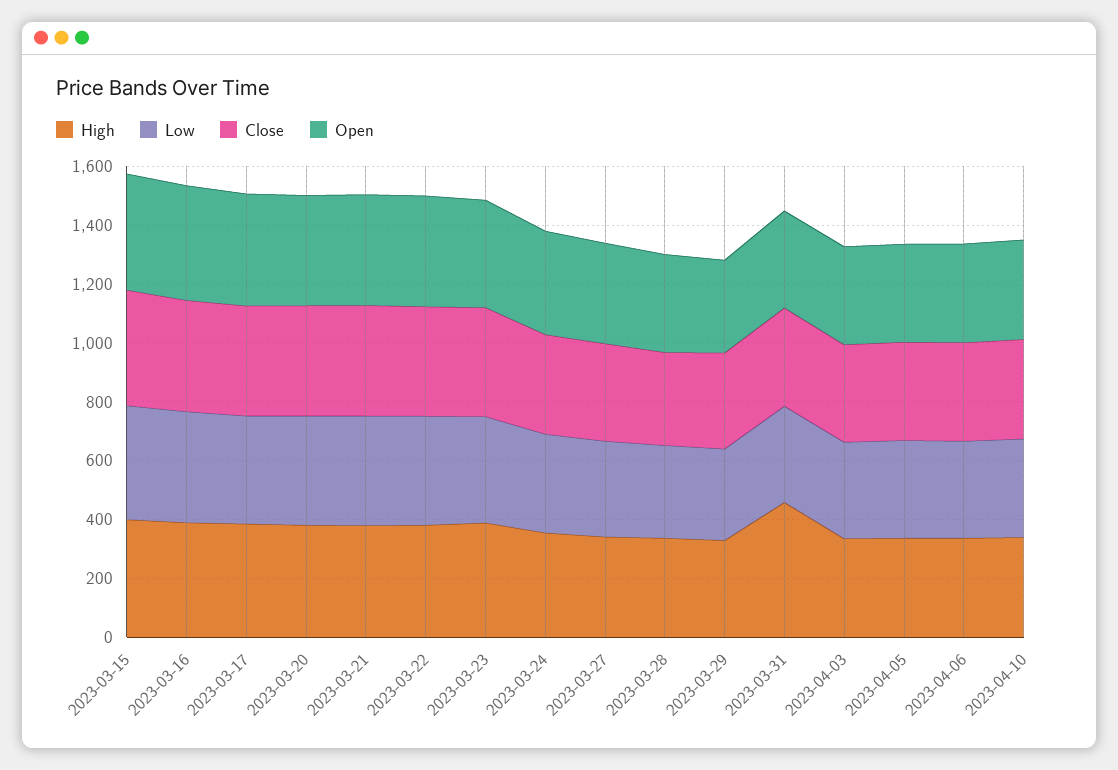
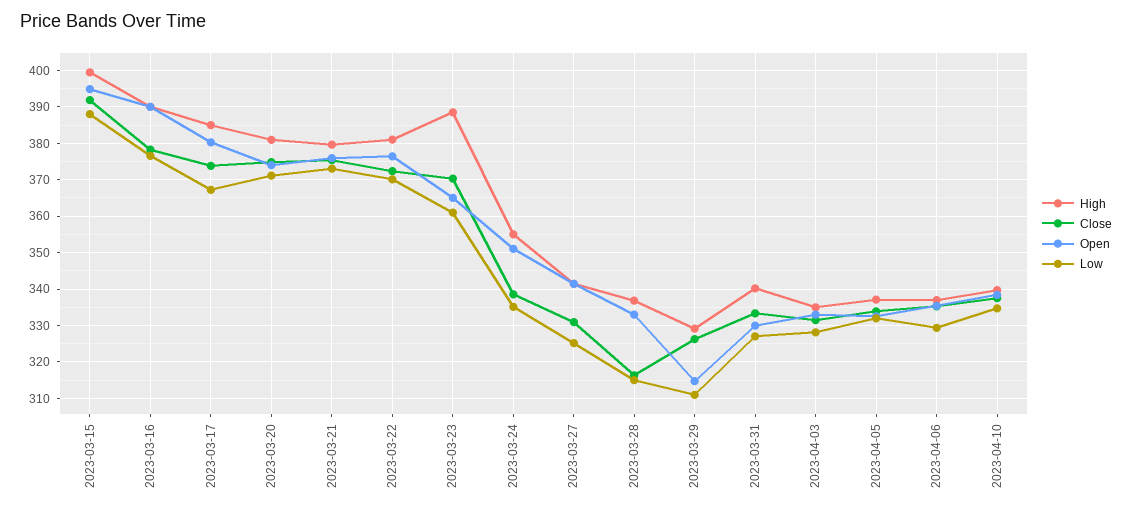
  {
    "High": {
      "2023-03-15": 400,
      "2023-03-16": 390,
      "2023-03-17": 386,
      "2023-03-20": 380,
      "2023-03-21": 380,
      "2023-03-22": 382,
      "2023-03-23": 388,
      "2023-03-24": 356,
      "2023-03-27": 342,
      "2023-03-28": 336,
      "2023-03-29": 330,
-     "2023-03-31": 450,
+     "2023-03-31": 340,
      "2023-04-03": 334,
      "2023-04-05": 338,
      "2023-04-06": 336,
      "2023-04-10": 340
    },
    "Low": {
      "2023-03-15": 388,
      "2023-03-16": 376,
      "2023-03-17": 368,
      "2023-03-20": 372,
      "2023-03-21": 374,
      "2023-03-22": 370,
      "2023-03-23": 362,
      "2023-03-24": 336,
      "2023-03-27": 326,
      "2023-03-28": 316,
      "2023-03-29": 310,
      "2023-03-31": 328,
      "2023-04-03": 328,
      "2023-04-05": 332,
      "2023-04-06": 330,
      "2023-04-10": 334
    },
    "Close": {
      "2023-03-15": 392,
      "2023-03-16": 378,
      "2023-03-17": 374,
      "2023-03-20": 374,
      "2023-03-21": 376,
      "2023-03-22": 372,
      "2023-03-23": 370,
      "2023-03-24": 338,
      "2023-03-27": 330,
      "2023-03-28": 316,
      "2023-03-29": 326,
      "2023-03-31": 334,
      "2023-04-03": 332,
      "2023-04-05": 334,
      "2023-04-06": 336,
      "2023-04-10": 338
    },
    "Open": {
      "2023-03-15": 394,
      "2023-03-16": 390,
      "2023-03-17": 380,
      "2023-03-20": 374,
      "2023-03-21": 376,
      "2023-03-22": 376,
      "2023-03-23": 366,
      "2023-03-24": 352,
      "2023-03-27": 342,
      "2023-03-28": 334,
      "2023-03-29": 314,
      "2023-03-31": 330,
      "2023-04-03": 334,
      "2023-04-05": 332,
      "2023-04-06": 336,
      "2023-04-10": 338
    }
  }

